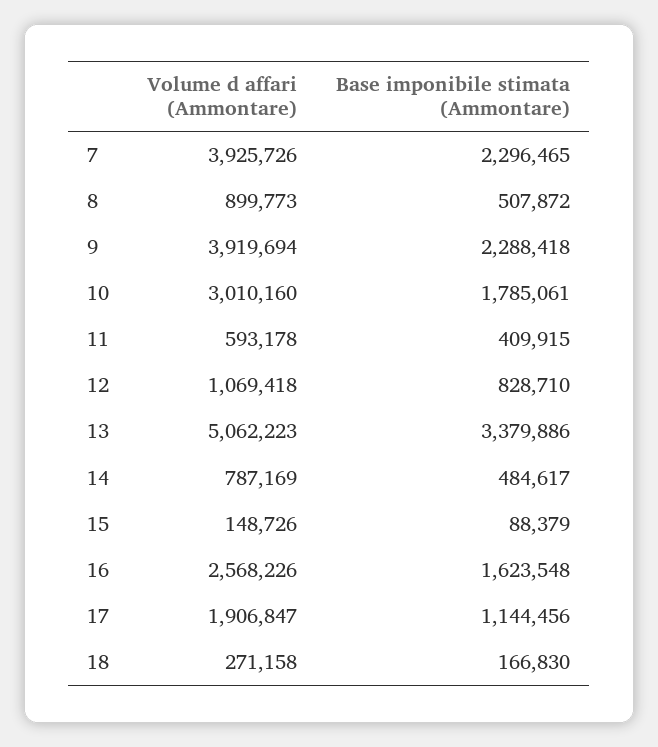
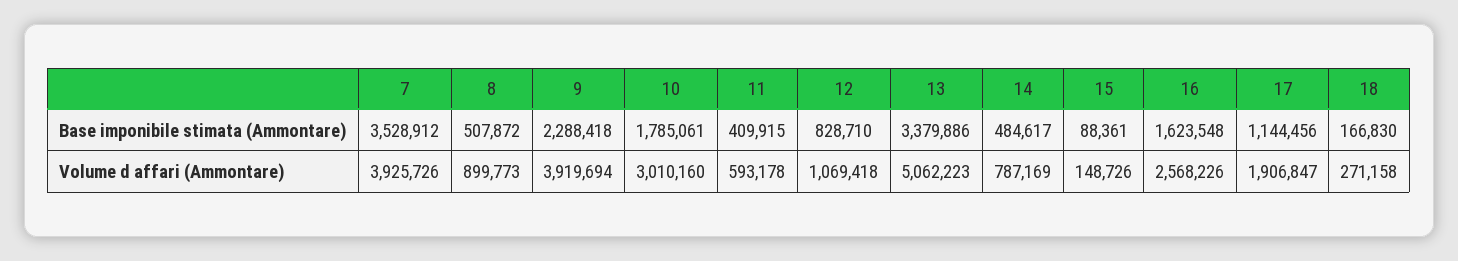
  {
    "Volume d affari (Ammontare)": {
      "7": 3925726,
      "8": 899773,
      "9": 3919694,
      "10": 3010160,
      "11": 593178,
      "12": 1069418,
      "13": 5062223,
      "14": 787169,
      "15": 148726,
      "16": 2568226,
      "17": 1906847,
      "18": 271158
    },
    "Base imponibile stimata (Ammontare)": {
-     "7": 2296465,
+     "7": 3528912,
      "8": 507872,
      "9": 2288418,
      "10": 1785061,
      "11": 409915,
      "12": 828710,
      "13": 3379886,
      "14": 484617,
-     "15": 88379,
+     "15": 88361,
      "16": 1623548,
      "17": 1144456,
      "18": 166830
    }
  }

